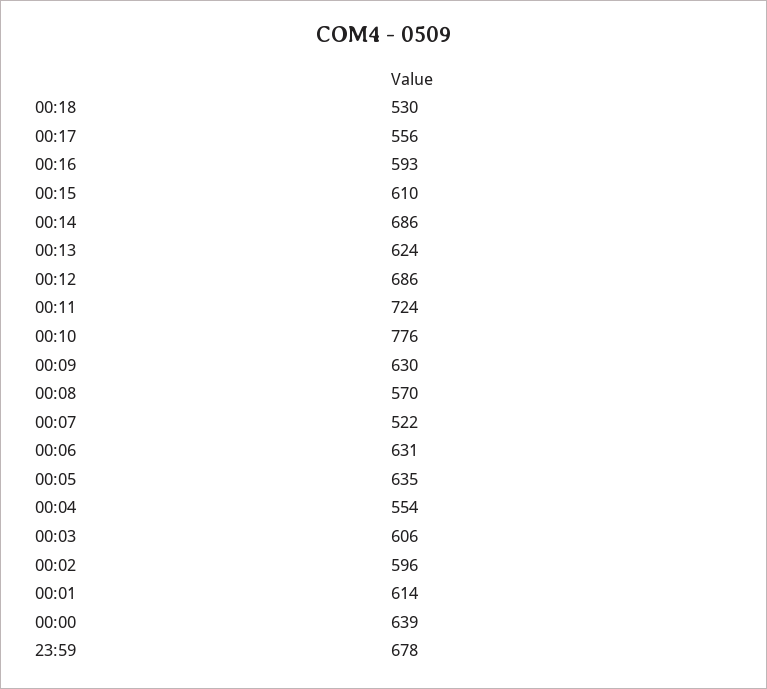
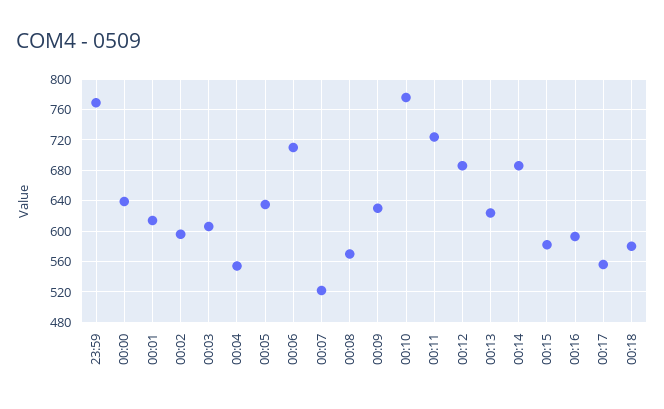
  {
-   "00:18": 530,
+   "00:18": 580,
    "00:17": 556,
    "00:16": 593,
-   "00:15": 610,
+   "00:15": 580,
    "00:14": 686,
    "00:13": 624,
    "00:12": 686,
    "00:11": 724,
    "00:10": 776,
    "00:09": 630,
    "00:08": 570,
    "00:07": 522,
-   "00:06": 631,
+   "00:06": 710,
    "00:05": 635,
    "00:04": 554,
    "00:03": 606,
    "00:02": 596,
    "00:01": 614,
    "00:00": 639,
-   "23:59": 678
+   "23:59": 770
  }

